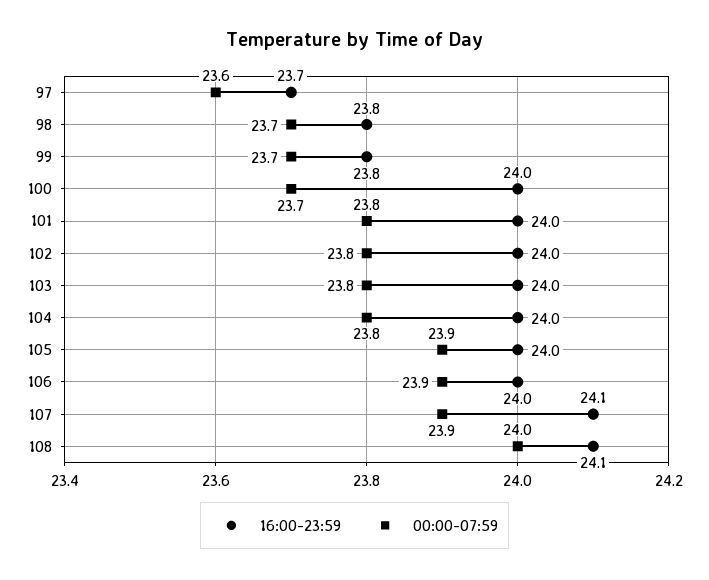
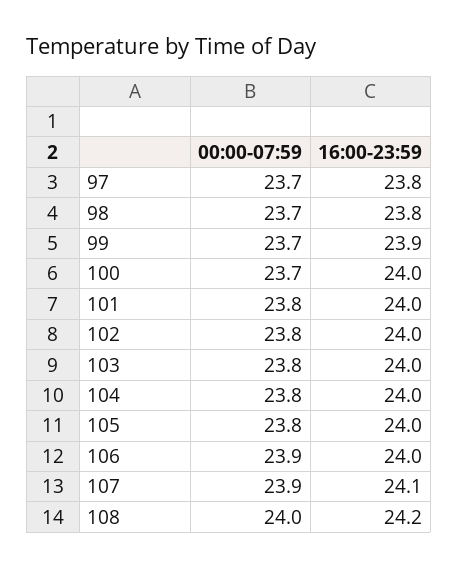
  {
    "16:00-23:59": {
-     "97": 23.7,
+     "97": 23.8,
      "98": 23.8,
-     "99": 23.8,
+     "99": 23.9,
      "100": 24,
      "101": 24,
      "102": 24,
      "103": 24,
      "104": 24,
      "105": 24,
      "106": 24,
      "107": 24.1,
-     "108": 24.1
+     "108": 24.2
    },
    "00:00-07:59": {
-     "97": 23.6,
+     "97": 23.7,
      "98": 23.7,
      "99": 23.7,
      "100": 23.7,
      "101": 23.8,
      "102": 23.8,
      "103": 23.8,
      "104": 23.8,
-     "105": 23.9,
+     "105": 23.8,
      "106": 23.9,
      "107": 23.9,
      "108": 24
    }
  }

